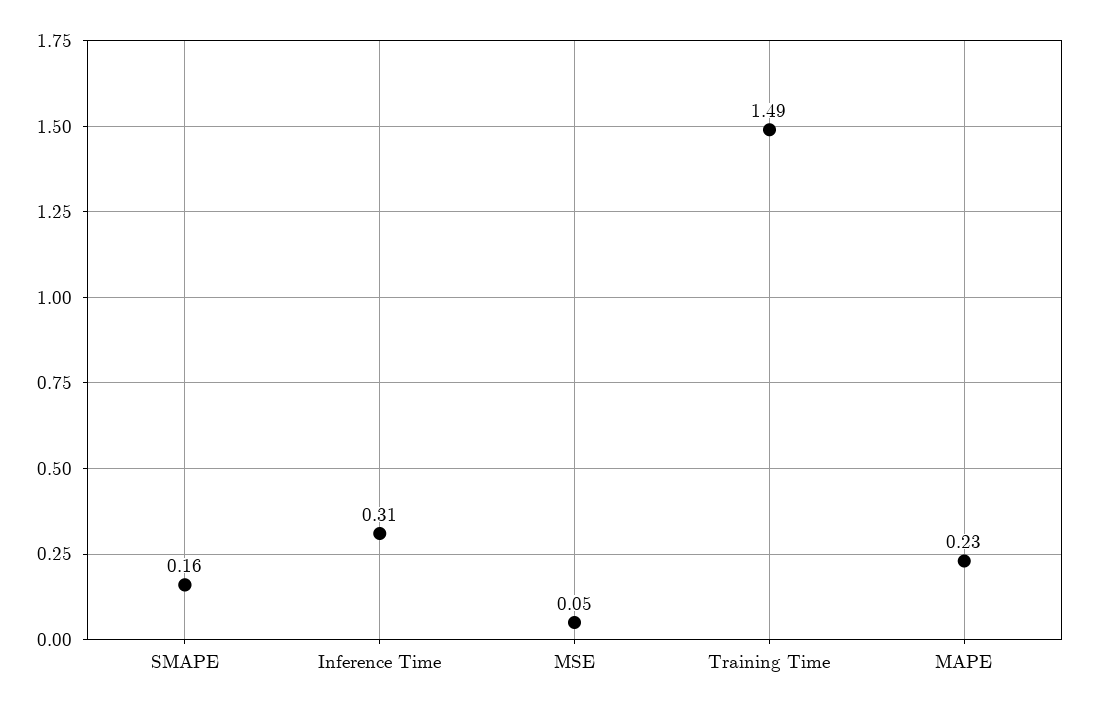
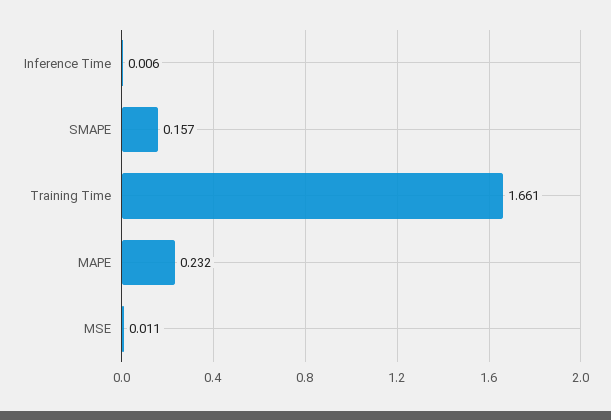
  {
    "SMAPE": 0.157,
-   "Inference Time": 0.31,
+   "Inference Time": 0.006,
-   "MSE": 0.05,
+   "MSE": 0.011,
-   "Training Time": 1.49,
+   "Training Time": 1.661,
    "MAPE": 0.232
  }

